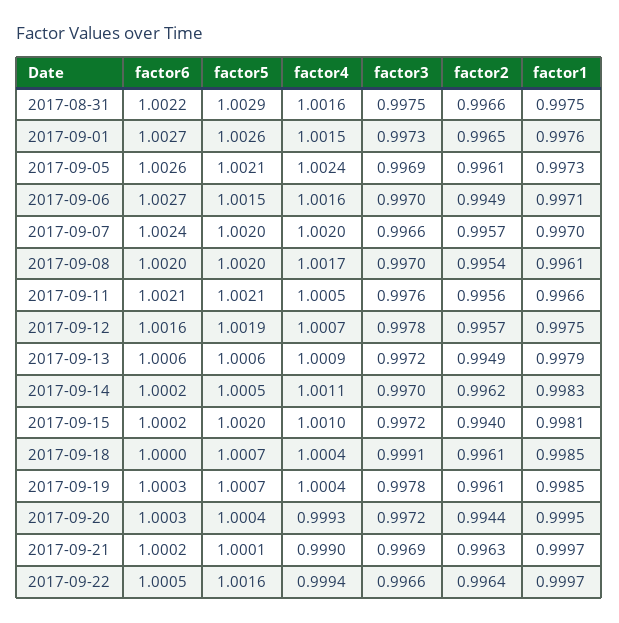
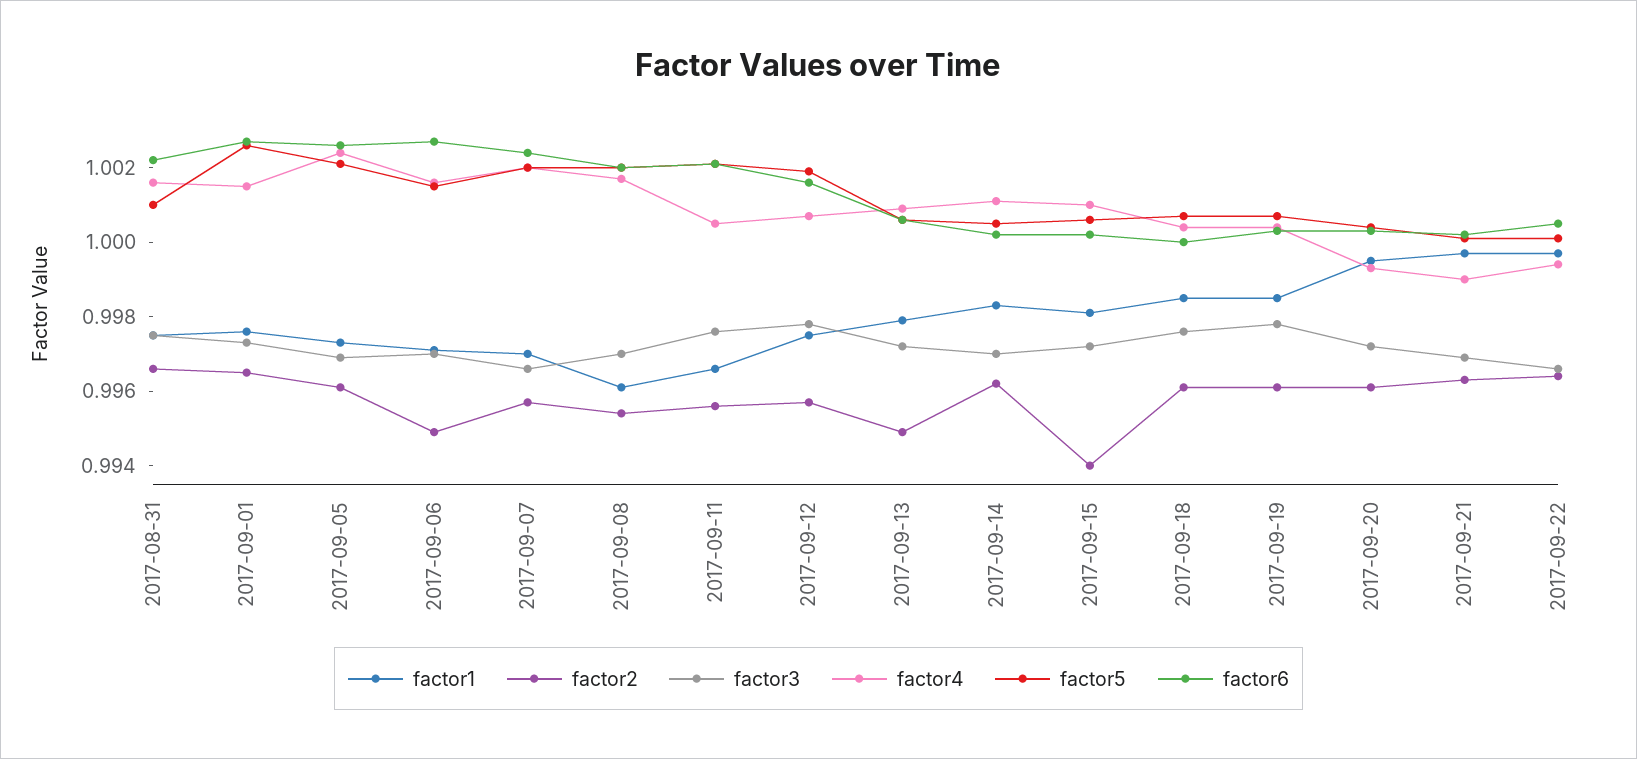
  {
    "factor6": {
      "2017-08-31": 1.0022,
      "2017-09-01": 1.0027,
      "2017-09-05": 1.0026,
      "2017-09-06": 1.0027,
      "2017-09-07": 1.0024,
      "2017-09-08": 1.002,
      "2017-09-11": 1.0021,
      "2017-09-12": 1.0016,
      "2017-09-13": 1.0006,
      "2017-09-14": 1.0002,
      "2017-09-15": 1.0002,
      "2017-09-18": 1,
      "2017-09-19": 1.0003,
      "2017-09-20": 1.0003,
      "2017-09-21": 1.0002,
      "2017-09-22": 1.0005
    },
    "factor5": {
-     "2017-08-31": 1.0029,
+     "2017-08-31": 1.001,
      "2017-09-01": 1.0026,
      "2017-09-05": 1.0021,
      "2017-09-06": 1.0015,
      "2017-09-07": 1.002,
      "2017-09-08": 1.002,
      "2017-09-11": 1.0021,
      "2017-09-12": 1.0019,
      "2017-09-13": 1.0006,
      "2017-09-14": 1.0005,
-     "2017-09-15": 1.002,
+     "2017-09-15": 1.0005,
      "2017-09-18": 1.0007,
      "2017-09-19": 1.0007,
      "2017-09-20": 1.0004,
      "2017-09-21": 1.0001,
-     "2017-09-22": 1.0016
+     "2017-09-22": 1
    },
    "factor4": {
      "2017-08-31": 1.0016,
      "2017-09-01": 1.0015,
      "2017-09-05": 1.0024,
      "2017-09-06": 1.0016,
      "2017-09-07": 1.002,
      "2017-09-08": 1.0017,
      "2017-09-11": 1.0005,
      "2017-09-12": 1.0007,
      "2017-09-13": 1.0009,
      "2017-09-14": 1.0011,
      "2017-09-15": 1.001,
      "2017-09-18": 1.0004,
      "2017-09-19": 1.0004,
      "2017-09-20": 0.9993,
      "2017-09-21": 0.999,
      "2017-09-22": 0.9994
    },
    "factor3": {
      "2017-08-31": 0.9975,
      "2017-09-01": 0.9973,
      "2017-09-05": 0.9969,
      "2017-09-06": 0.997,
      "2017-09-07": 0.9966,
      "2017-09-08": 0.997,
      "2017-09-11": 0.9976,
      "2017-09-12": 0.9978,
      "2017-09-13": 0.9972,
      "2017-09-14": 0.997,
      "2017-09-15": 0.9972,
-     "2017-09-18": 0.9991,
+     "2017-09-18": 0.9975,
      "2017-09-19": 0.9978,
      "2017-09-20": 0.9972,
      "2017-09-21": 0.9969,
      "2017-09-22": 0.9966
    },
    "factor2": {
      "2017-08-31": 0.9966,
      "2017-09-01": 0.9965,
      "2017-09-05": 0.9961,
      "2017-09-06": 0.9949,
      "2017-09-07": 0.9957,
      "2017-09-08": 0.9954,
      "2017-09-11": 0.9956,
      "2017-09-12": 0.9957,
      "2017-09-13": 0.9949,
      "2017-09-14": 0.9962,
      "2017-09-15": 0.994,
      "2017-09-18": 0.9961,
      "2017-09-19": 0.9961,
-     "2017-09-20": 0.9944,
+     "2017-09-20": 0.996,
      "2017-09-21": 0.9963,
      "2017-09-22": 0.9964
    },
    "factor1": {
      "2017-08-31": 0.9975,
      "2017-09-01": 0.9976,
      "2017-09-05": 0.9973,
      "2017-09-06": 0.9971,
      "2017-09-07": 0.997,
      "2017-09-08": 0.9961,
      "2017-09-11": 0.9966,
      "2017-09-12": 0.9975,
      "2017-09-13": 0.9979,
      "2017-09-14": 0.9983,
      "2017-09-15": 0.9981,
      "2017-09-18": 0.9985,
      "2017-09-19": 0.9985,
      "2017-09-20": 0.9995,
      "2017-09-21": 0.9997,
      "2017-09-22": 0.9997
    }
  }

